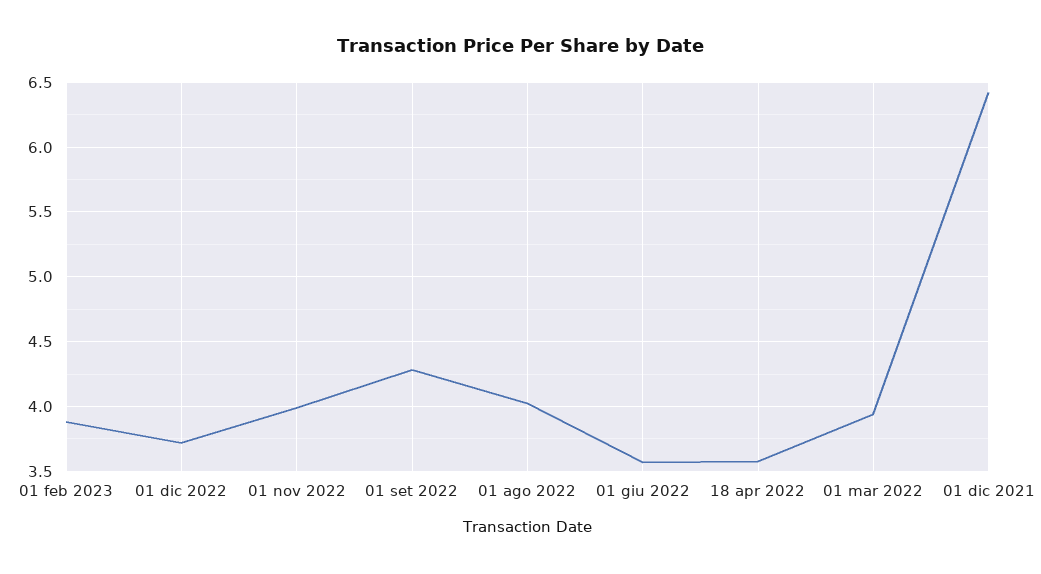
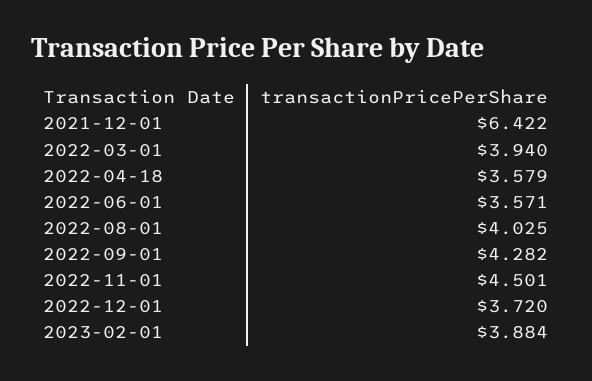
  {
    "01 feb 2023": 3.884,
    "01 dic 2022": 3.72,
-   "01 nov 2022": 4,
+   "01 nov 2022": 4.501,
    "01 set 2022": 4.282,
    "01 ago 2022": 4.025,
    "01 giu 2022": 3.571,
    "18 apr 2022": 3.579,
    "01 mar 2022": 3.94,
    "01 dic 2021": 6.422
  }

